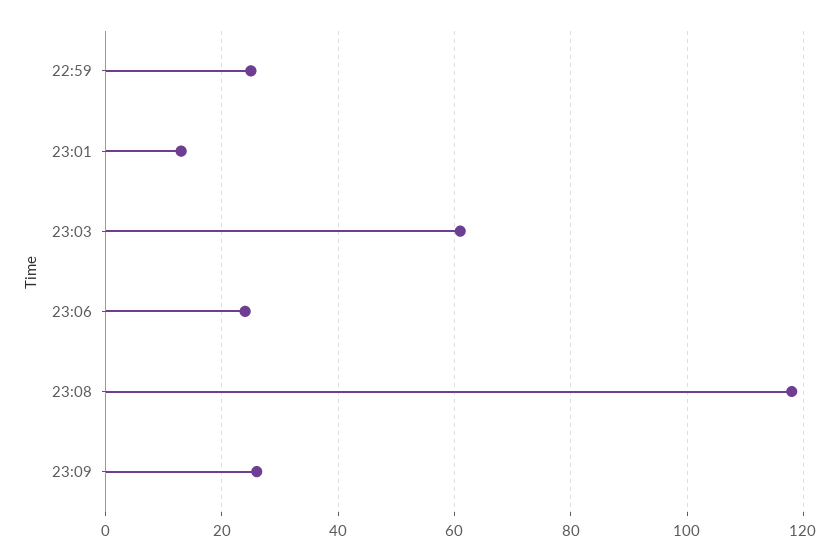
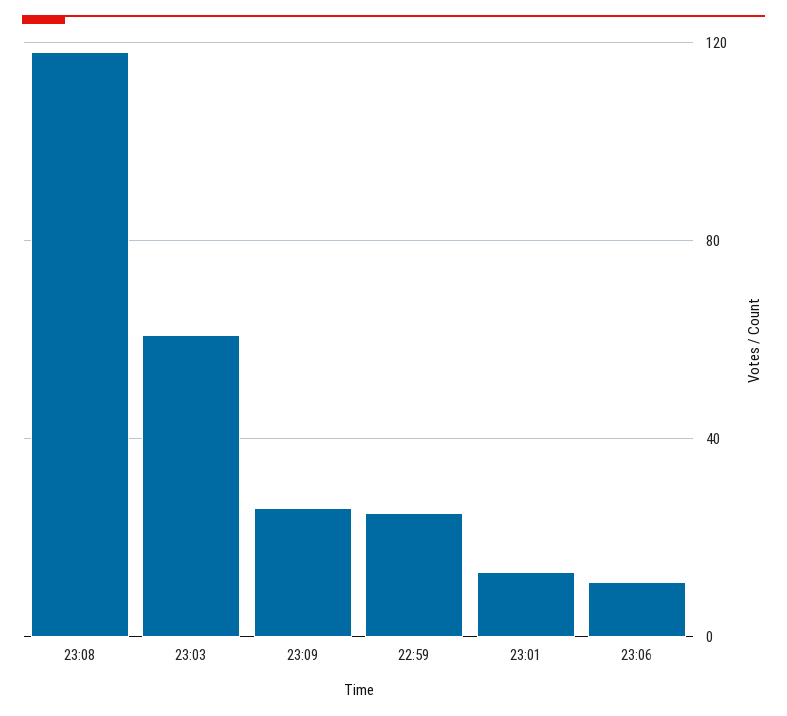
  {
    "22:59": 25,
    "23:01": 15,
    "23:03": 60,
-   "23:06": 25,
+   "23:06": 10,
    "23:08": 120,
    "23:09": 25
  }

